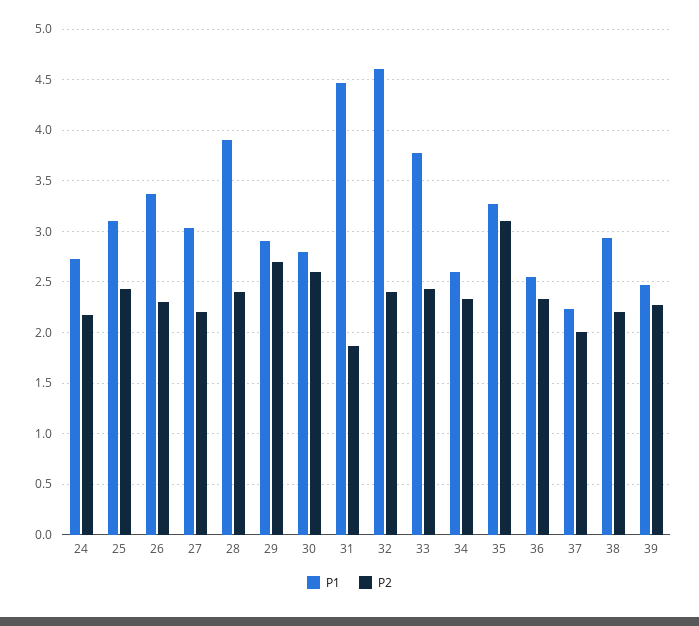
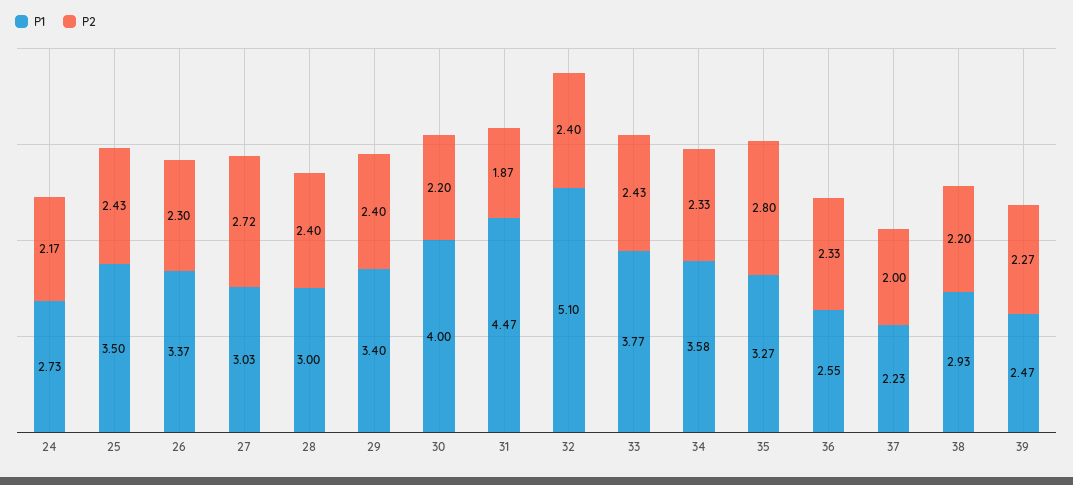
  {
    "P1": {
      "24": 2.73,
-     "25": 3.1,
+     "25": 3.5,
      "26": 3.37,
      "27": 3.03,
-     "28": 3.9,
+     "28": 3,
-     "29": 2.9,
+     "29": 3.4,
-     "30": 2.8,
+     "30": 4,
      "31": 4.47,
-     "32": 4.6,
+     "32": 5.1,
      "33": 3.77,
-     "34": 2.6,
+     "34": 3.58,
      "35": 3.27,
      "36": 2.55,
      "37": 2.23,
      "38": 2.93,
      "39": 2.47
    },
    "P2": {
      "24": 2.17,
      "25": 2.43,
      "26": 2.3,
-     "27": 2.2,
+     "27": 2.72,
      "28": 2.4,
-     "29": 2.7,
+     "29": 2.4,
-     "30": 2.6,
+     "30": 2.2,
      "31": 1.87,
      "32": 2.4,
      "33": 2.43,
      "34": 2.33,
-     "35": 3.1,
+     "35": 2.8,
      "36": 2.33,
      "37": 2,
      "38": 2.2,
      "39": 2.27
    }
  }

